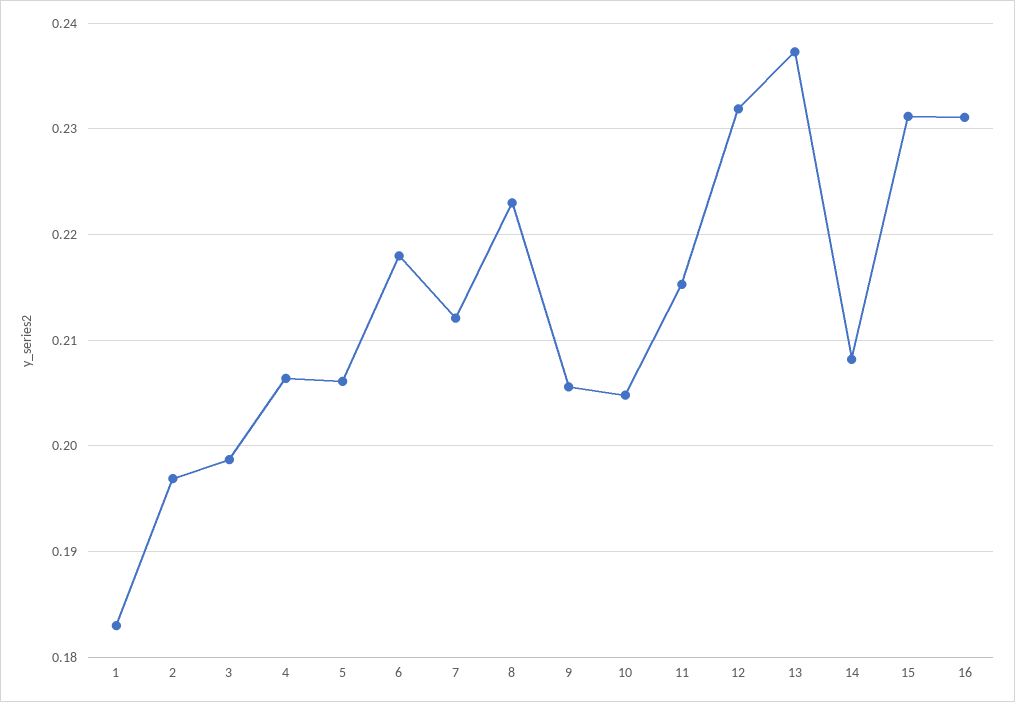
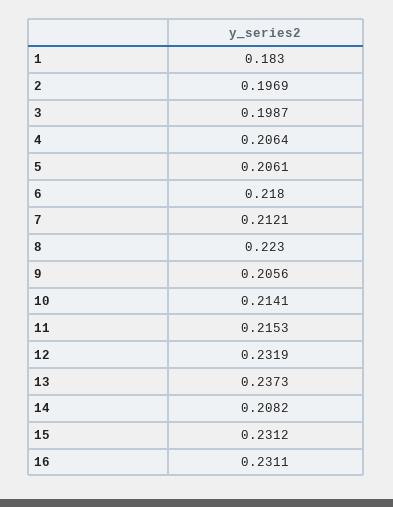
  {
    "1": 0.183,
    "2": 0.1969,
    "3": 0.1987,
    "4": 0.2064,
    "5": 0.2061,
    "6": 0.218,
    "7": 0.2121,
    "8": 0.223,
    "9": 0.2056,
-   "10": 0.205,
+   "10": 0.2141,
    "11": 0.2153,
    "12": 0.2319,
    "13": 0.2373,
    "14": 0.2082,
    "15": 0.2312,
    "16": 0.2311
  }

